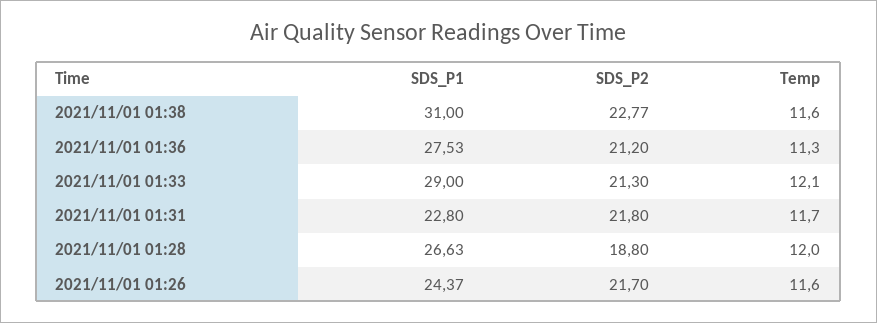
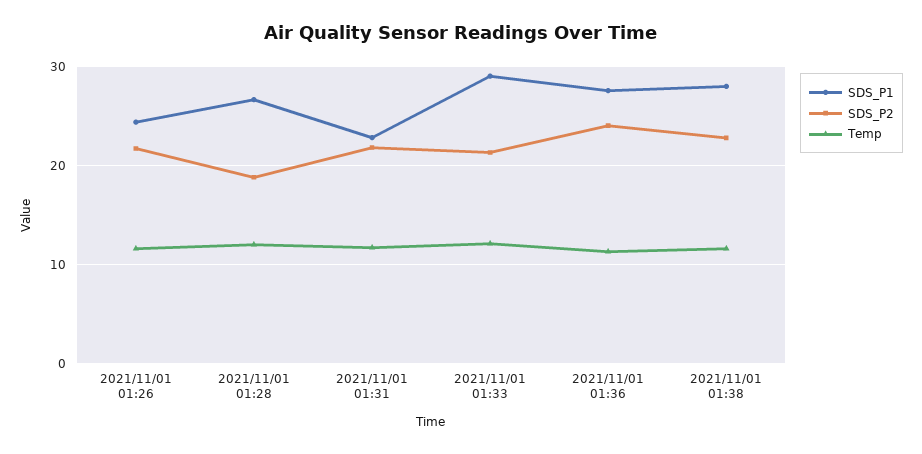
  {
    "SDS_P1": {
-     "2021/11/01 01:38": 31,
+     "2021/11/01 01:38": 28,
      "2021/11/01 01:36": 27.53,
      "2021/11/01 01:33": 29,
      "2021/11/01 01:31": 22.8,
      "2021/11/01 01:28": 26.63,
      "2021/11/01 01:26": 24.37
    },
    "SDS_P2": {
      "2021/11/01 01:38": 22.77,
-     "2021/11/01 01:36": 21.2,
+     "2021/11/01 01:36": 24,
      "2021/11/01 01:33": 21.3,
      "2021/11/01 01:31": 21.8,
      "2021/11/01 01:28": 18.8,
      "2021/11/01 01:26": 21.7
    },
    "Temp": {
      "2021/11/01 01:38": 11.6,
      "2021/11/01 01:36": 11.3,
      "2021/11/01 01:33": 12.1,
      "2021/11/01 01:31": 11.7,
      "2021/11/01 01:28": 12,
      "2021/11/01 01:26": 11.6
    }
  }

